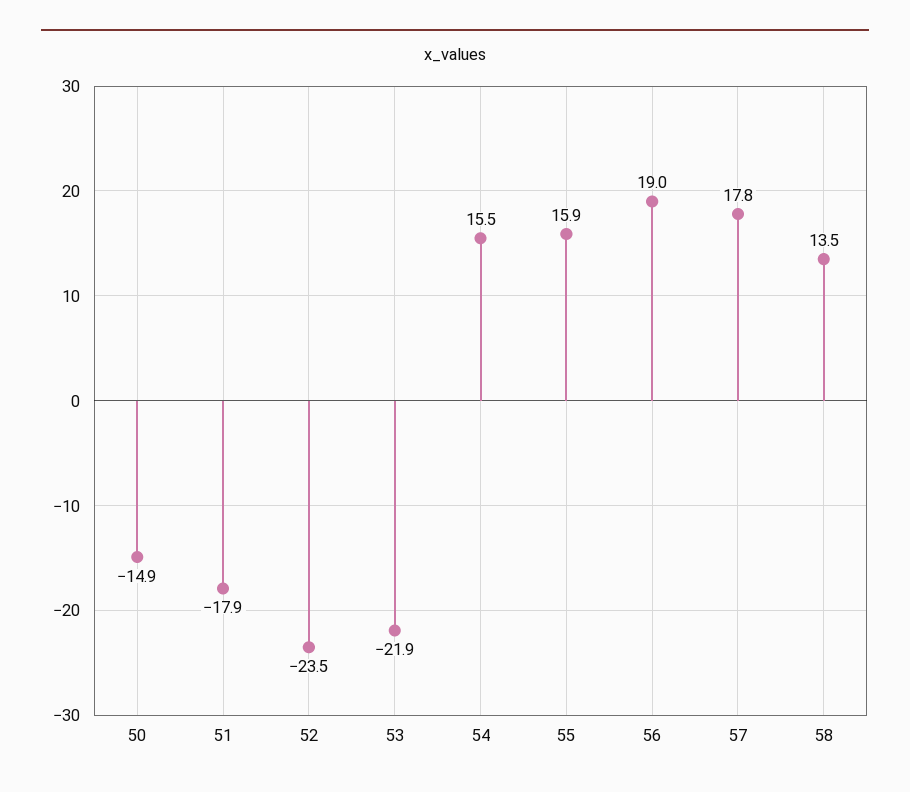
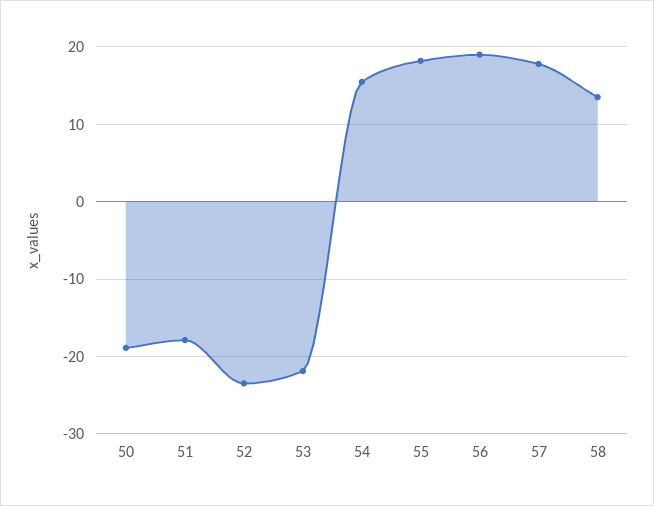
  {
-   "50": -14.9,
+   "50": -19,
    "51": -17.9,
    "52": -23.5,
    "53": -21.9,
    "54": 15.5,
-   "55": 15.9,
+   "55": 18,
    "56": 19,
    "57": 17.8,
    "58": 13.5
  }

